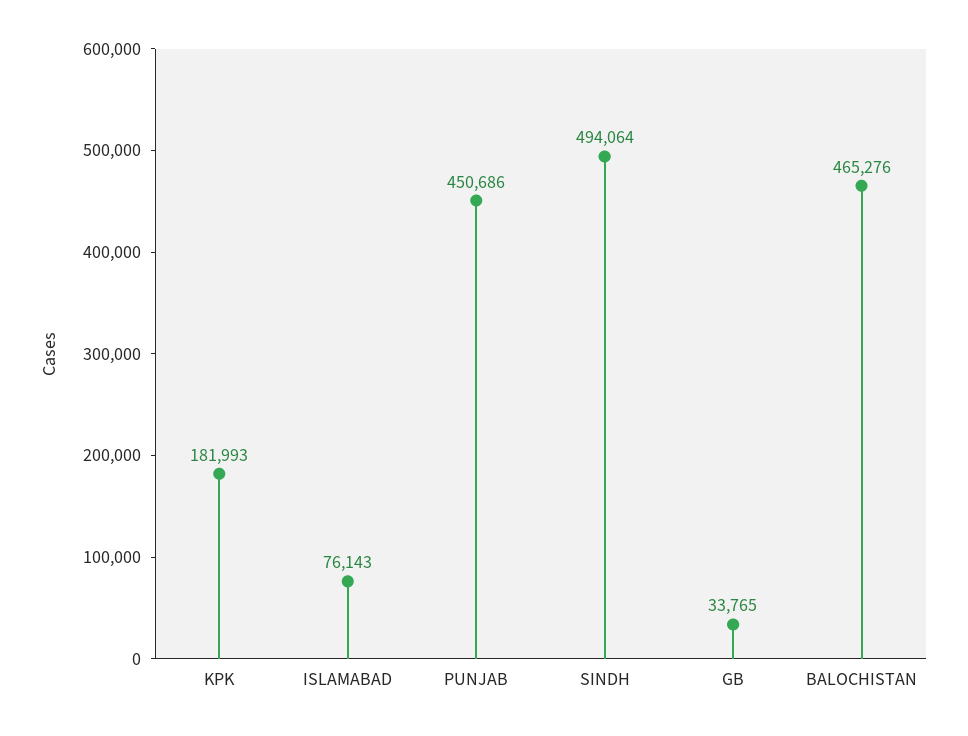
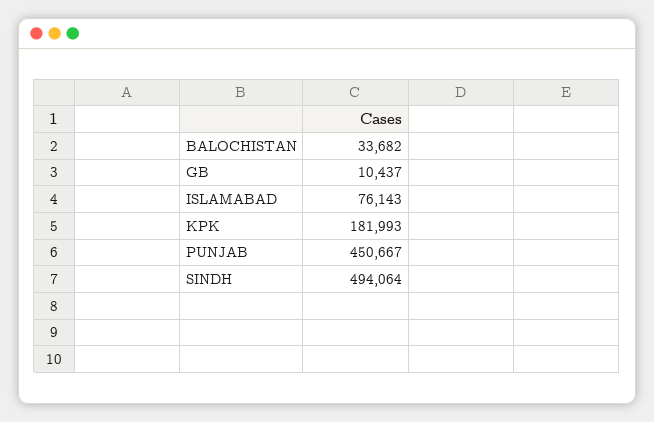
  {
    "KPK": 181993,
    "ISLAMABAD": 76143,
-   "PUNJAB": 450686,
+   "PUNJAB": 450667,
    "SINDH": 494064,
-   "GB": 33765,
+   "GB": 10437,
-   "BALOCHISTAN": 465276
+   "BALOCHISTAN": 33682
  }

